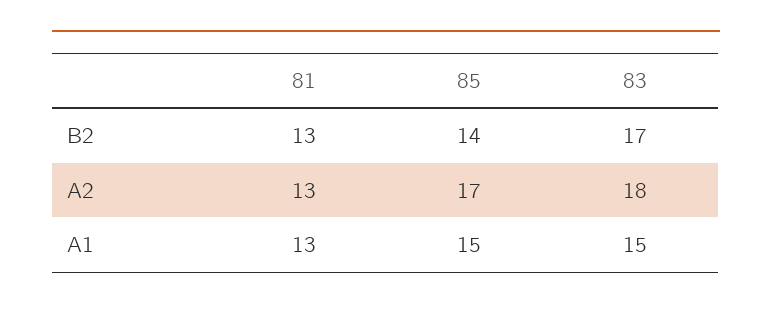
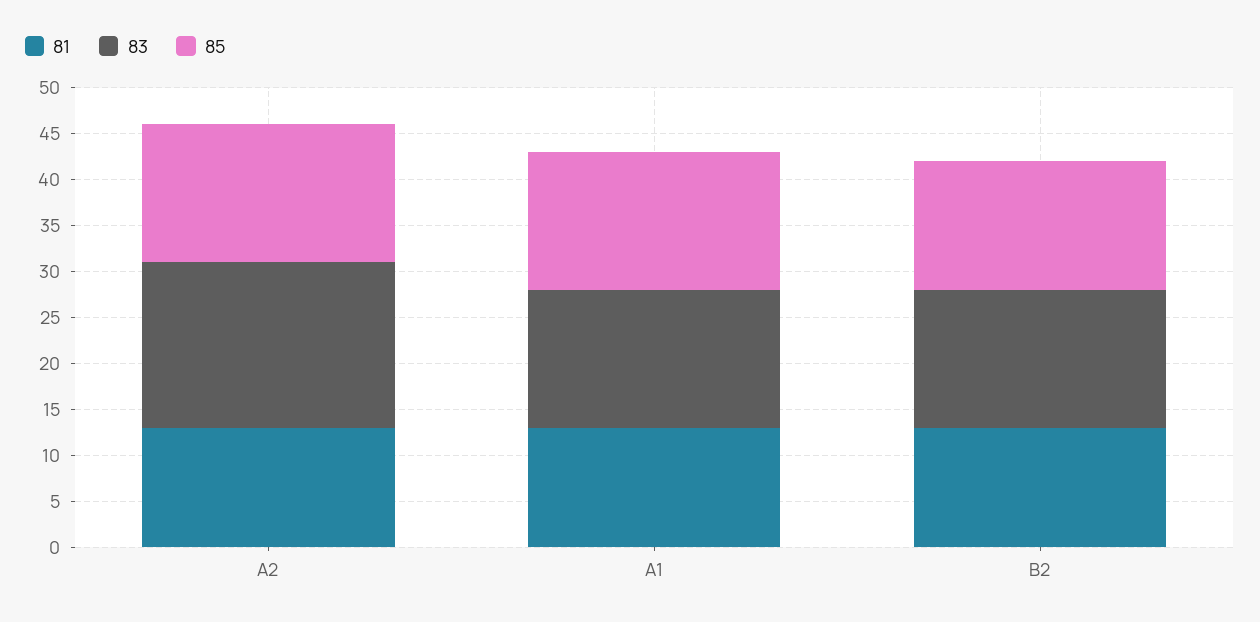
  {
    "81": {
      "B2": 13,
      "A2": 13,
      "A1": 13
    },
    "85": {
      "B2": 14,
-     "A2": 17,
+     "A2": 15,
      "A1": 15
    },
    "83": {
-     "B2": 17,
+     "B2": 15,
      "A2": 18,
      "A1": 15
    }
  }

